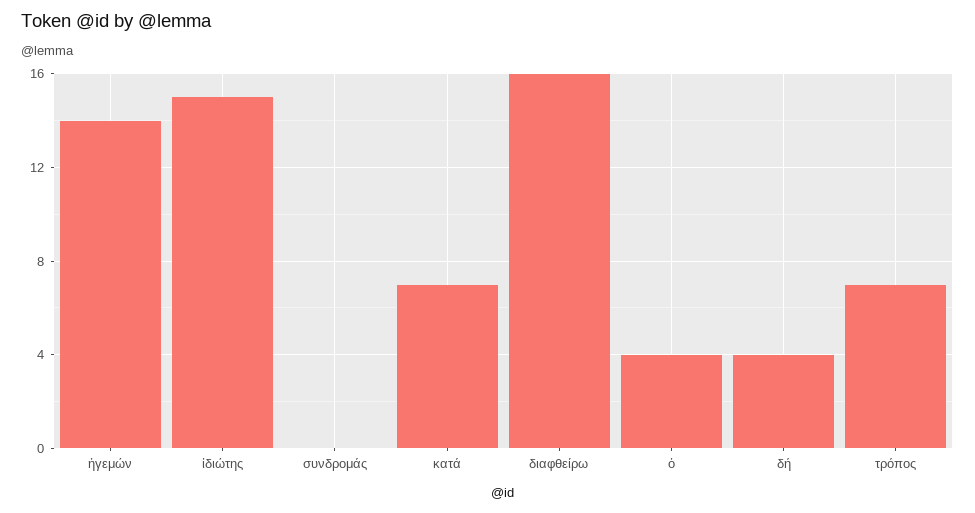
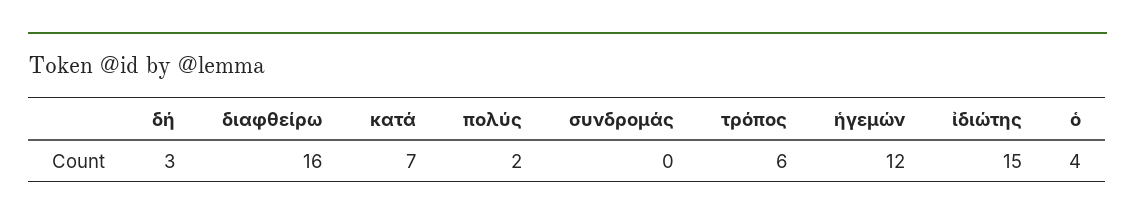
  {
-   "ἡγεμών": 14,
+   "ἡγεμών": 12,
    "ἰδιώτης": 15,
    "συνδρομάς": 0,
    "κατά": 7,
    "διαφθείρω": 16,
    "ὁ": 4,
-   "δή": 4,
+   "δή": 3,
-   "τρόπος": 7
+   "τρόπος": 6,
+   "πολύς": 2
  }

